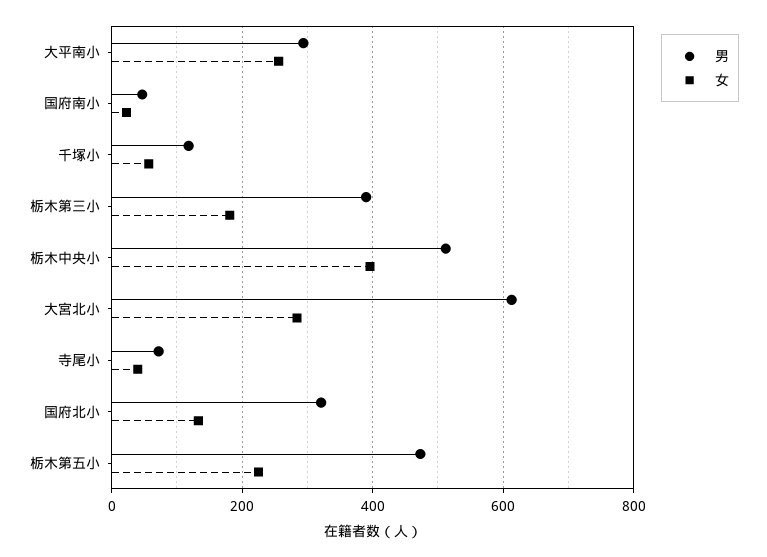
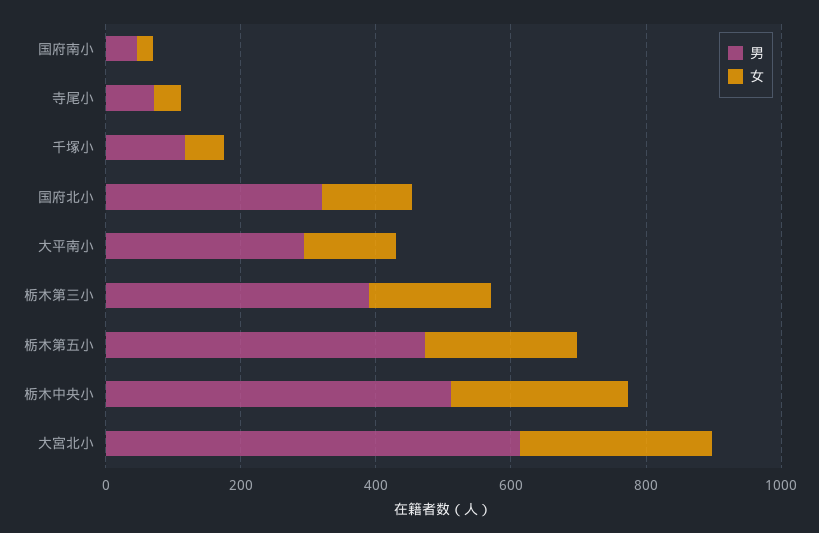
  {
    "男": {
      "大平南小": 300,
      "国府南小": 40,
      "千塚小": 120,
      "栃木第三小": 400,
      "栃木中央小": 520,
      "大宮北小": 620,
      "寺尾小": 80,
      "国府北小": 320,
      "栃木第五小": 480
    },
    "女": {
-     "大平南小": 260,
+     "大平南小": 150,
      "国府南小": 20,
      "千塚小": 60,
      "栃木第三小": 180,
-     "栃木中央小": 400,
+     "栃木中央小": 250,
      "大宮北小": 280,
      "寺尾小": 40,
      "国府北小": 140,
      "栃木第五小": 220
    }
  }

